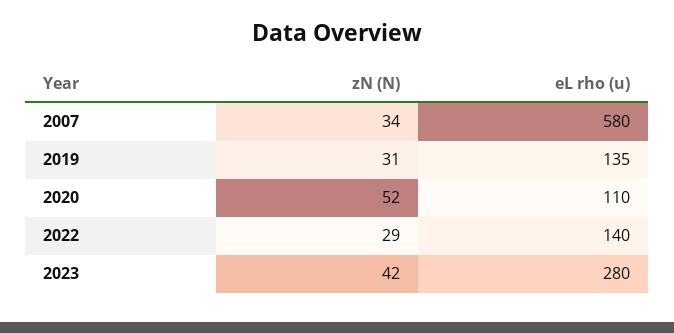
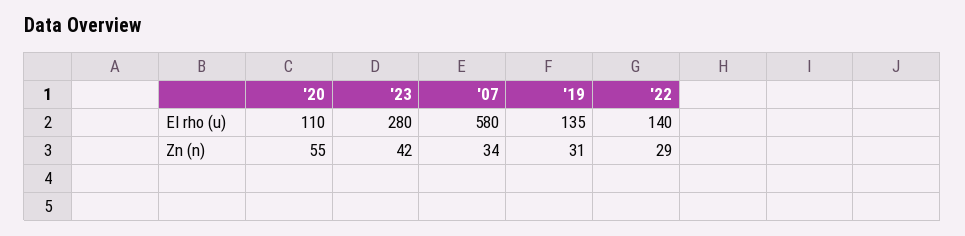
  {
    "zN (N)": {
      "2007": 34,
      "2019": 31,
-     "2020": 52,
+     "2020": 55,
      "2022": 29,
      "2023": 42
    },
    "eL rho (u)": {
      "2007": 580,
      "2019": 135,
      "2020": 110,
      "2022": 140,
      "2023": 280
    }
  }

